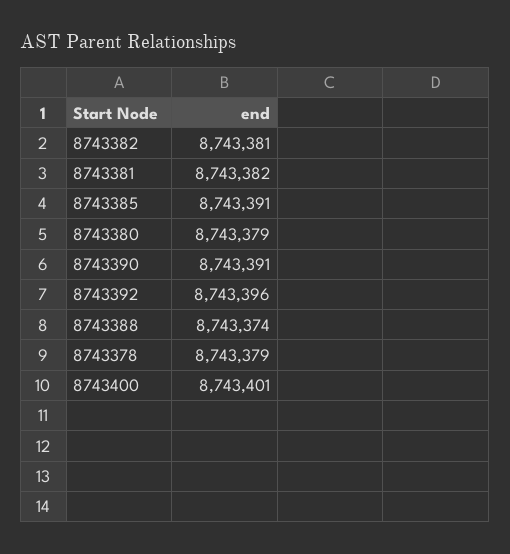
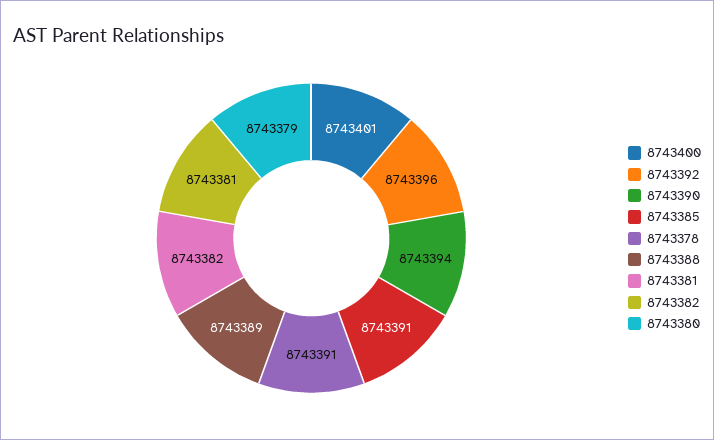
  {
    "8743382": 8743381,
    "8743381": 8743382,
    "8743385": 8743391,
    "8743380": 8743379,
-   "8743390": 8743391,
+   "8743390": 8743394,
    "8743392": 8743396,
-   "8743388": 8743374,
+   "8743388": 8743389,
-   "8743378": 8743379,
+   "8743378": 8743391,
    "8743400": 8743401
  }

